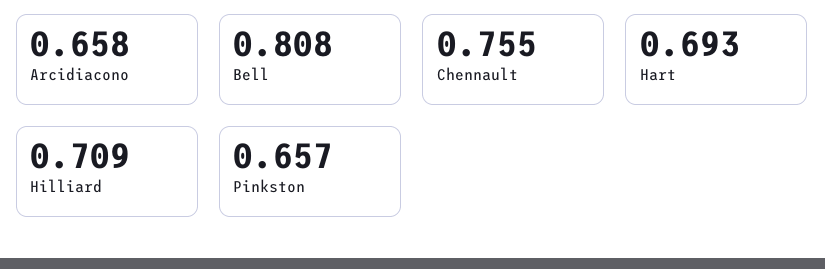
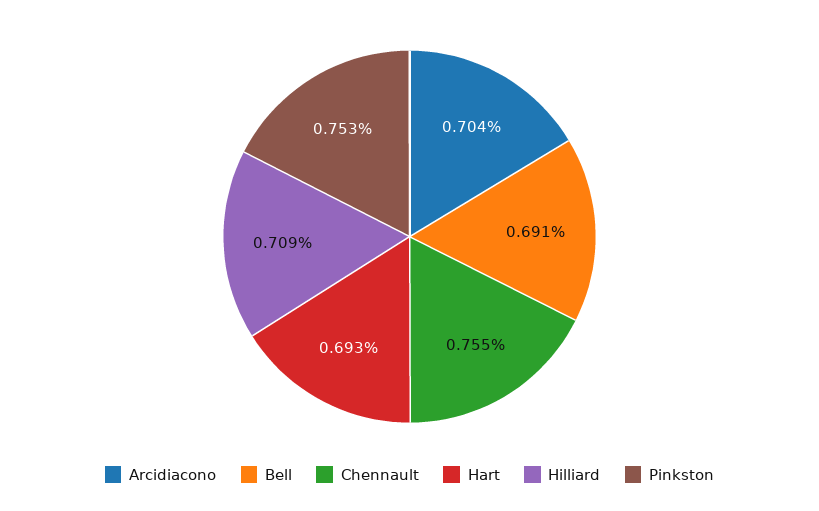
  {
-   "Arcidiacono": 0.658,
+   "Arcidiacono": 0.704,
-   "Bell": 0.808,
+   "Bell": 0.691,
    "Chennault": 0.755,
    "Hart": 0.693,
    "Hilliard": 0.709,
-   "Pinkston": 0.657
+   "Pinkston": 0.753
  }

